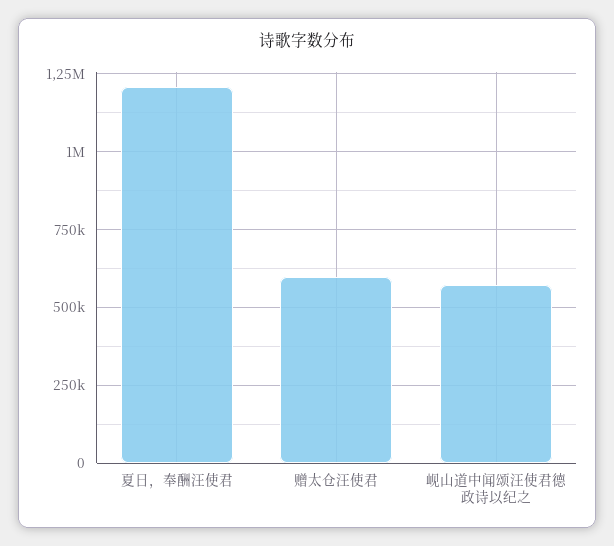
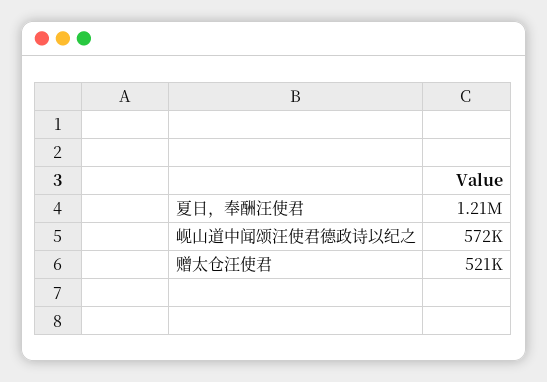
  {
    "夏日，奉酬汪使君": 1210000,
-   "赠太仓汪使君": 600000,
+   "赠太仓汪使君": 521000,
    "岘山道中闻颂汪使君德政诗以纪之": 572000
  }

